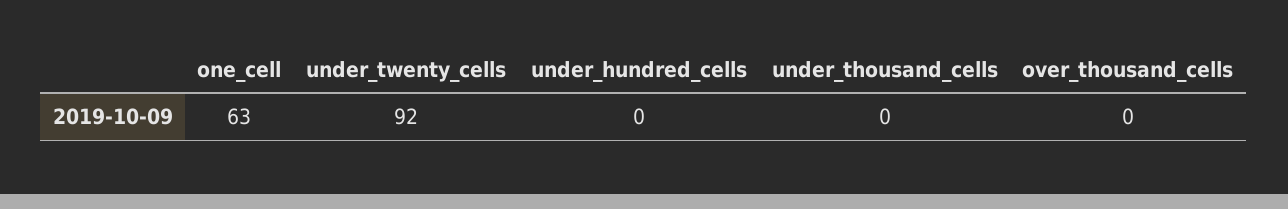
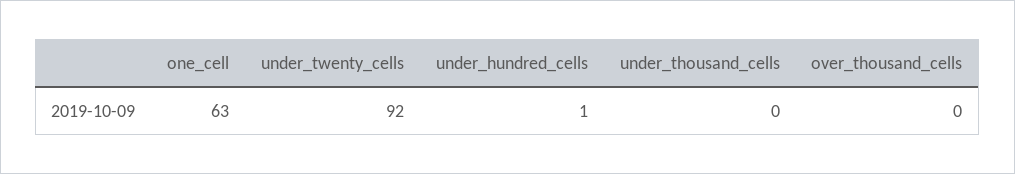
  {
    "one_cell": 63,
    "under_twenty_cells": 92,
-   "under_hundred_cells": 0,
+   "under_hundred_cells": 1,
    "under_thousand_cells": 0,
    "over_thousand_cells": 0
  }

